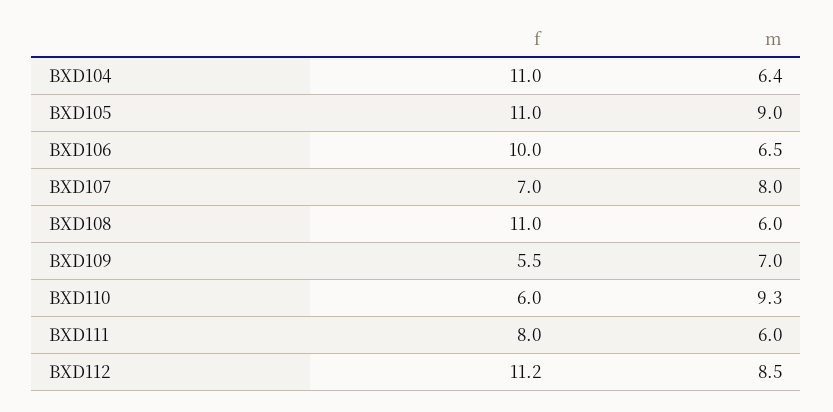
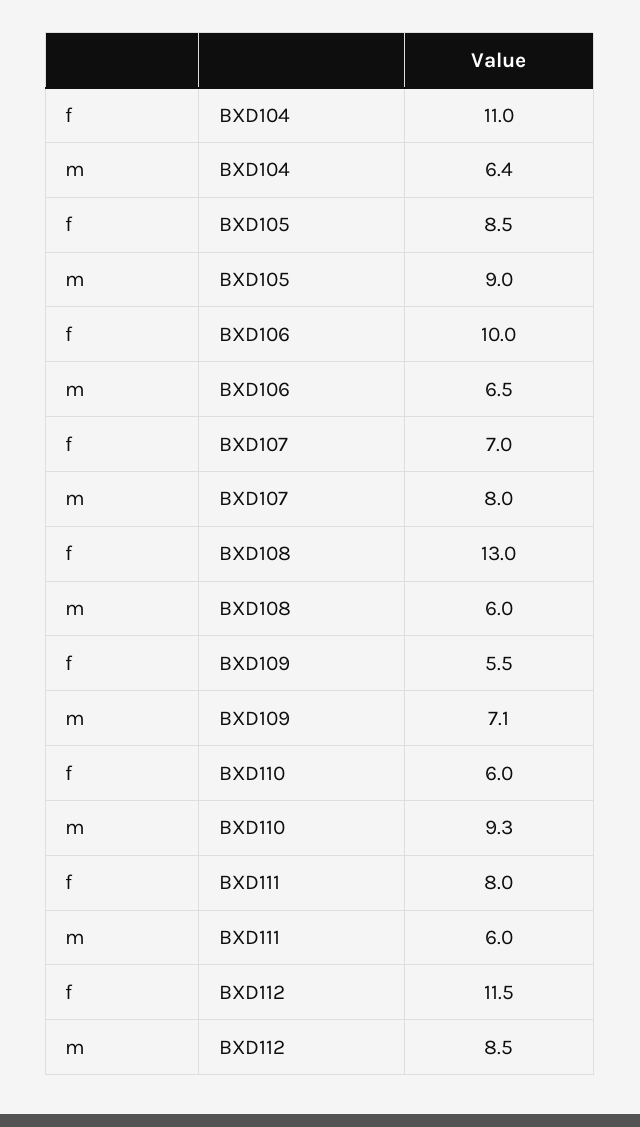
  {
    "f": {
      "BXD104": 11,
-     "BXD105": 11,
+     "BXD105": 8.5,
      "BXD106": 10,
      "BXD107": 7,
-     "BXD108": 11,
+     "BXD108": 13,
      "BXD109": 5.5,
      "BXD110": 6,
      "BXD111": 8,
-     "BXD112": 11.2
+     "BXD112": 11.5
    },
    "m": {
      "BXD104": 6.4,
      "BXD105": 9,
      "BXD106": 6.5,
      "BXD107": 8,
      "BXD108": 6,
-     "BXD109": 7,
+     "BXD109": 7.1,
      "BXD110": 9.3,
      "BXD111": 6,
      "BXD112": 8.5
    }
  }

